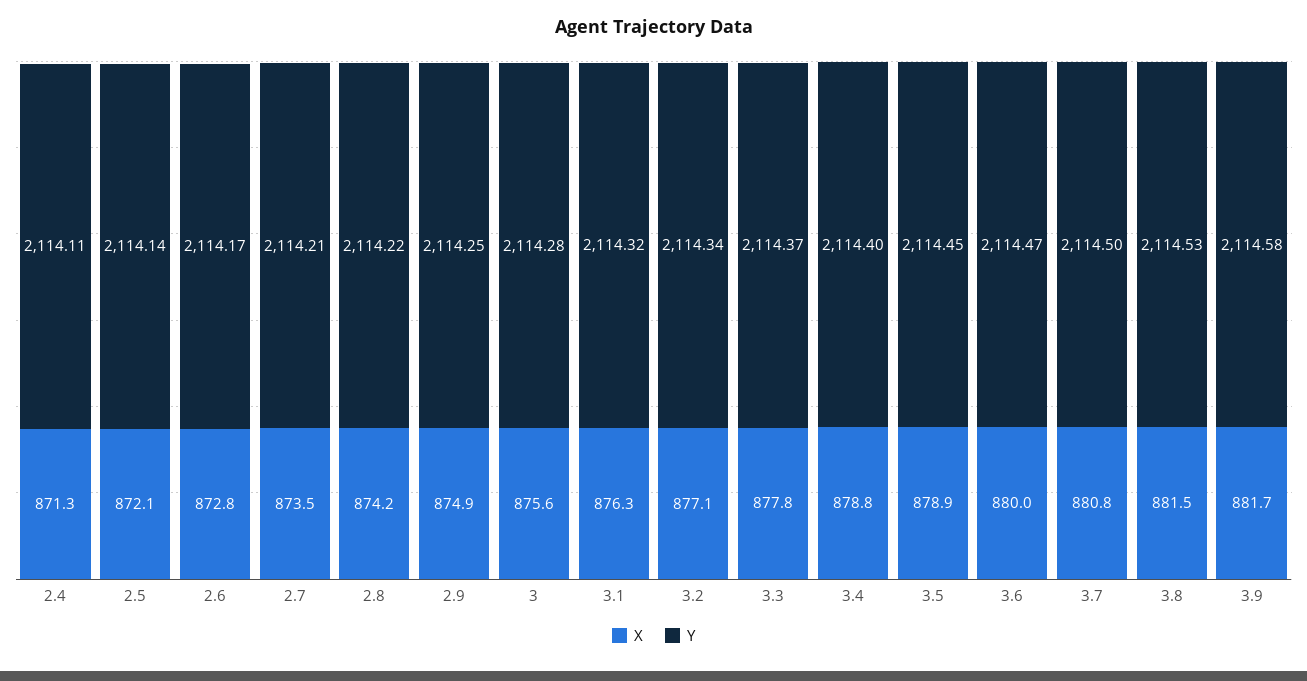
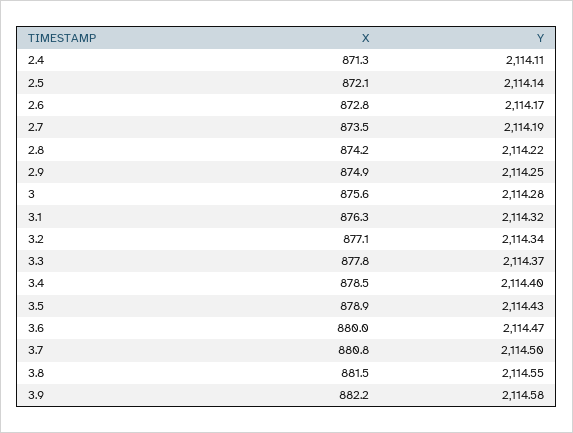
  {
    "X": {
      "2.4": 871.3,
      "2.5": 872.1,
      "2.6": 872.8,
      "2.7": 873.5,
      "2.8": 874.2,
      "2.9": 874.9,
      "3": 875.6,
      "3.1": 876.3,
      "3.2": 877.1,
      "3.3": 877.8,
-     "3.4": 878.8,
+     "3.4": 878.5,
      "3.5": 878.9,
      "3.6": 880,
      "3.7": 880.8,
      "3.8": 881.5,
-     "3.9": 881.7
+     "3.9": 882.2
    },
    "Y": {
      "2.4": 2114.11,
      "2.5": 2114.14,
      "2.6": 2114.17,
-     "2.7": 2114.21,
+     "2.7": 2114.19,
      "2.8": 2114.22,
      "2.9": 2114.25,
      "3": 2114.28,
      "3.1": 2114.32,
      "3.2": 2114.34,
      "3.3": 2114.37,
      "3.4": 2114.4,
-     "3.5": 2114.45,
+     "3.5": 2114.43,
      "3.6": 2114.47,
      "3.7": 2114.5,
-     "3.8": 2114.53,
+     "3.8": 2114.55,
      "3.9": 2114.58
    }
  }

